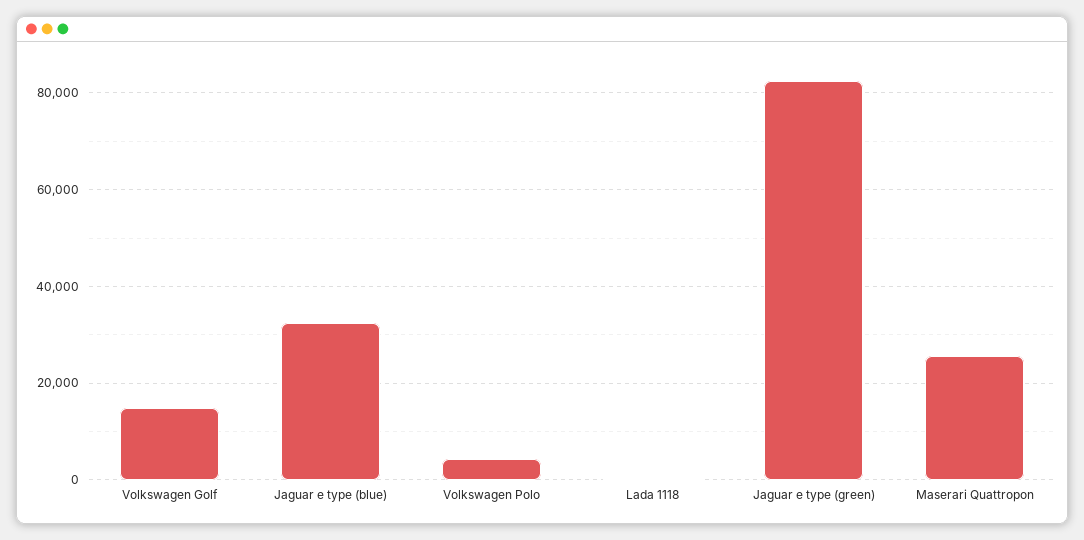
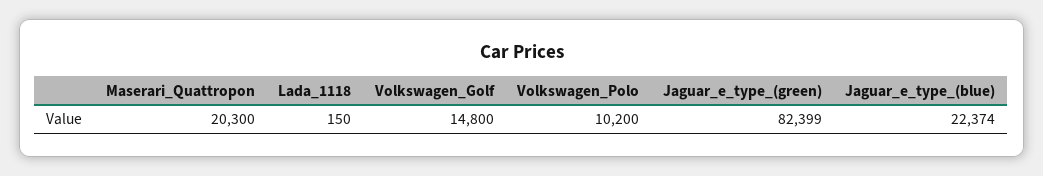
  {
    "Volkswagen Golf": 14800,
-   "Jaguar e type (blue)": 32000,
+   "Jaguar e type (blue)": 22374,
-   "Volkswagen Polo": 4000,
+   "Volkswagen Polo": 10200,
    "Lada 1118": 150,
    "Jaguar e type (green)": 82399,
-   "Maserari Quattropon": 26000
+   "Maserari Quattropon": 20300
  }

